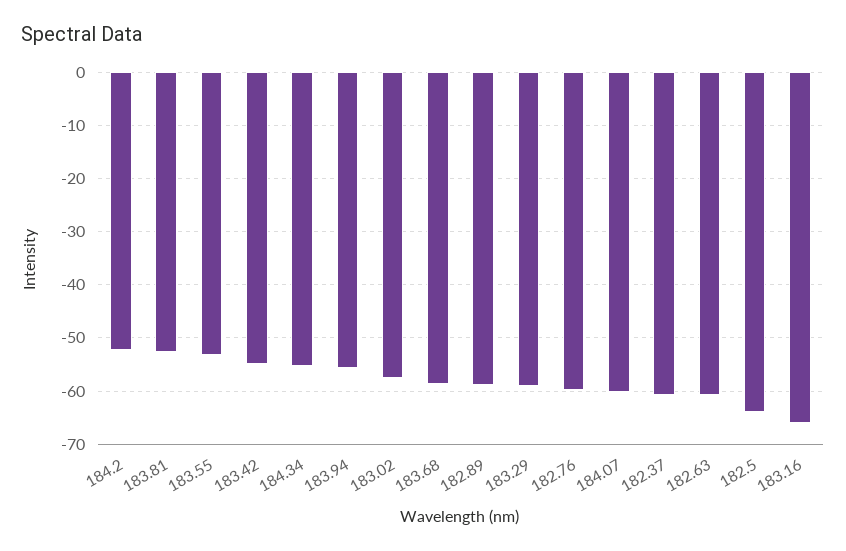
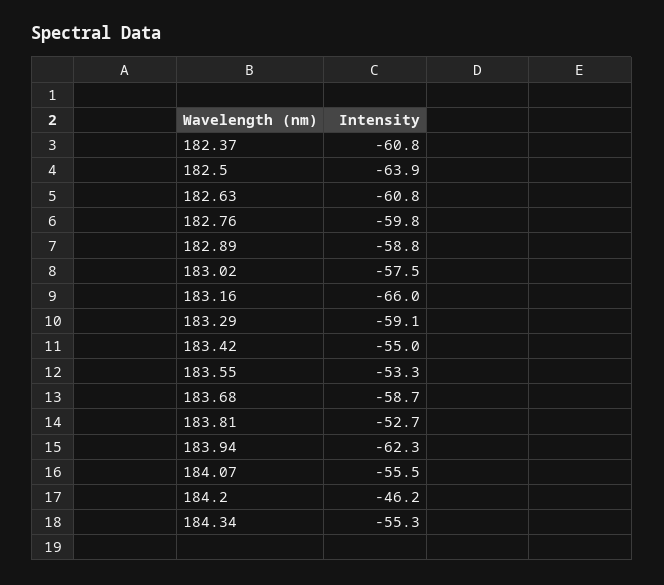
  {
-   "184.2": -52,
+   "184.2": -46.2,
    "183.81": -52.7,
    "183.55": -53.3,
    "183.42": -55,
    "184.34": -55.3,
-   "183.94": -56,
+   "183.94": -62.3,
    "183.02": -57.5,
    "183.68": -58.7,
    "182.89": -58.8,
    "183.29": -59.1,
    "182.76": -59.8,
-   "184.07": -60,
+   "184.07": -55.5,
    "182.37": -60.8,
    "182.63": -60.8,
    "182.5": -63.9,
    "183.16": -66
  }

